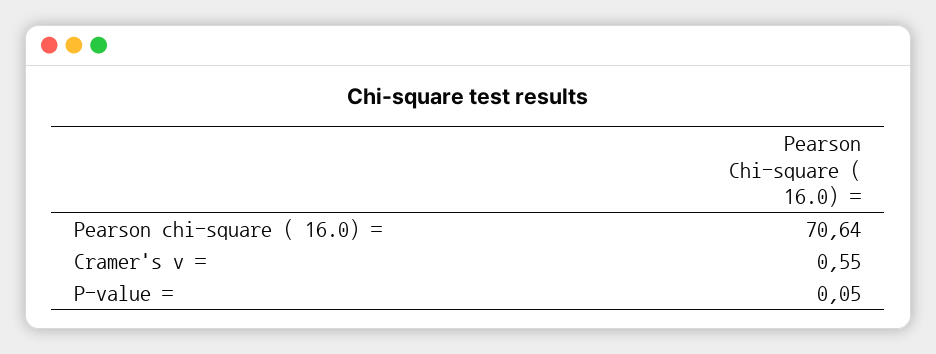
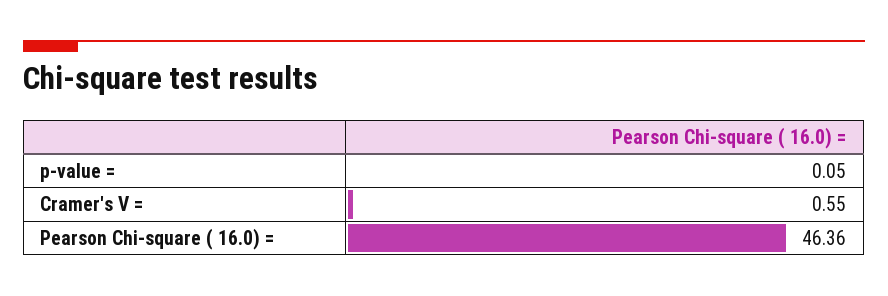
  {
-   "Pearson chi-square ( 16.0) =": 70.64,
+   "Pearson chi-square ( 16.0) =": 46.36,
    "Cramer's v =": 0.55,
    "P-value =": 0.05
  }

